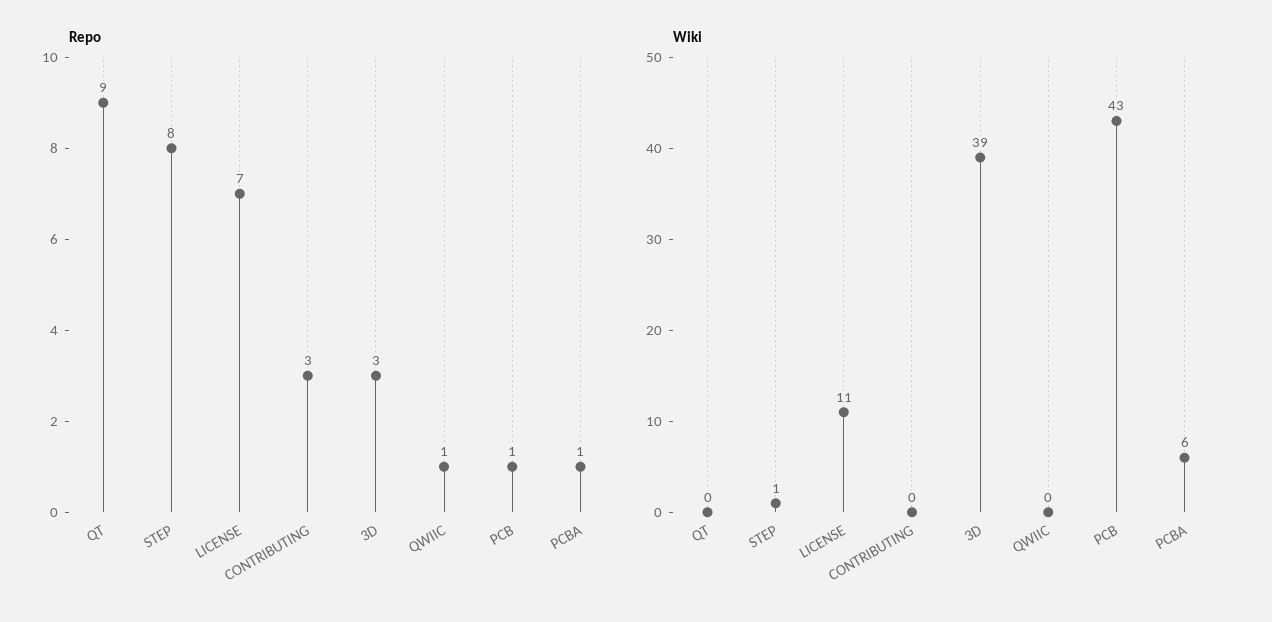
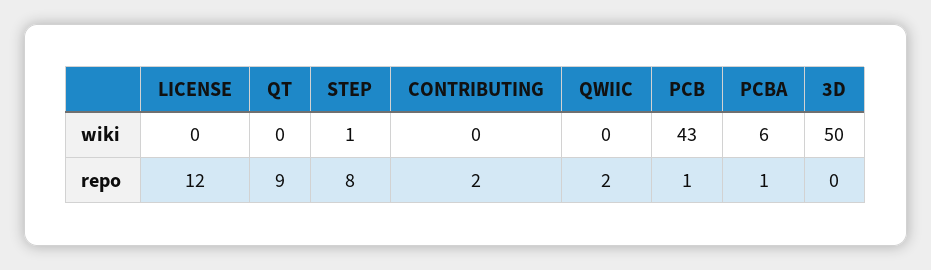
  {
    "Repo": {
      "QT": 9,
      "STEP": 8,
-     "LICENSE": 7,
+     "LICENSE": 12,
-     "CONTRIBUTING": 3,
+     "CONTRIBUTING": 2,
-     "3D": 3,
+     "3D": 0,
-     "QWIIC": 1,
+     "QWIIC": 2,
      "PCB": 1,
      "PCBA": 1
    },
    "Wiki": {
      "QT": 0,
      "STEP": 1,
-     "LICENSE": 11,
+     "LICENSE": 0,
      "CONTRIBUTING": 0,
-     "3D": 39,
+     "3D": 50,
      "QWIIC": 0,
      "PCB": 43,
      "PCBA": 6
    }
  }

